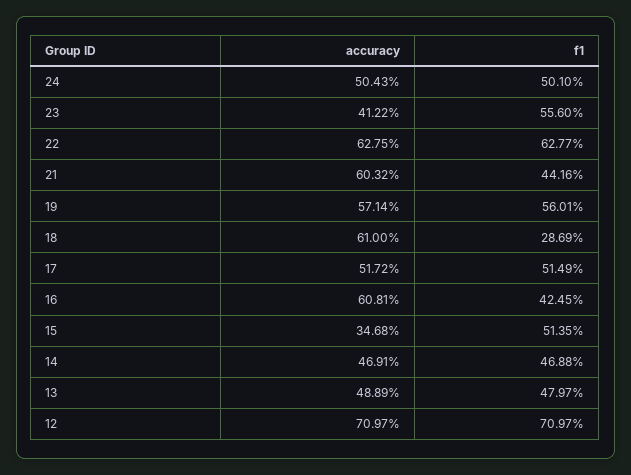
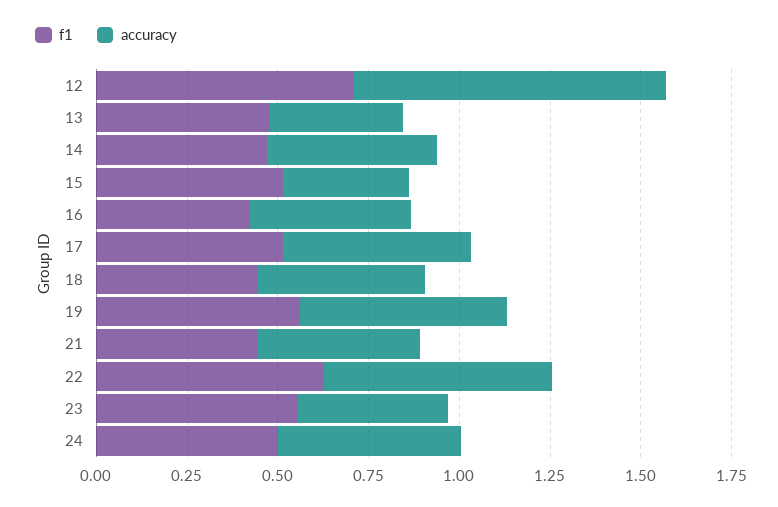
  {
    "accuracy": {
      "24": 0.5043,
      "23": 0.4122,
      "22": 0.6275,
-     "21": 0.6032,
+     "21": 0.45,
      "19": 0.5714,
-     "18": 0.61,
+     "18": 0.45,
      "17": 0.5172,
-     "16": 0.6081,
+     "16": 0.45,
      "15": 0.3468,
      "14": 0.4691,
-     "13": 0.4889,
+     "13": 0.35,
-     "12": 0.7097
+     "12": 0.85
    },
    "f1": {
      "24": 0.501,
      "23": 0.556,
      "22": 0.6277,
      "21": 0.4416,
      "19": 0.5601,
-     "18": 0.2869,
+     "18": 0.45,
      "17": 0.5149,
      "16": 0.4245,
      "15": 0.5135,
      "14": 0.4688,
      "13": 0.4797,
      "12": 0.7097
    }
  }

